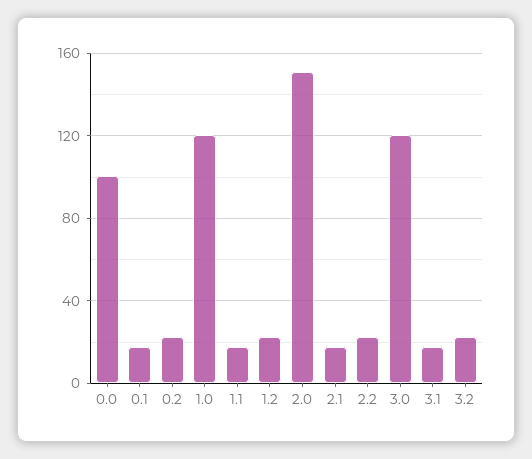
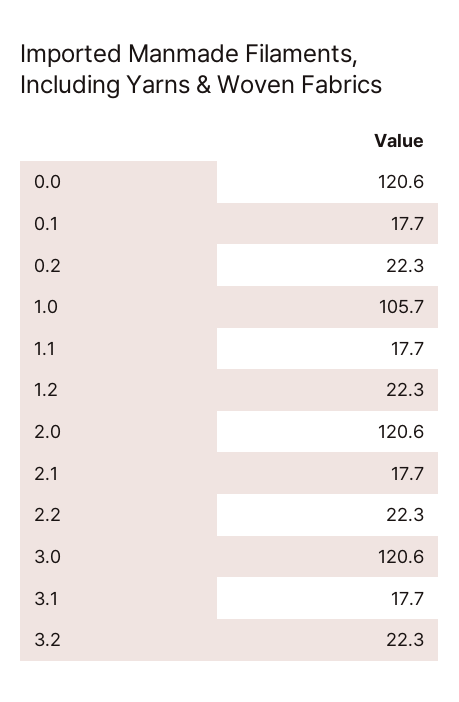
  {
-   "0.0": 100,
+   "0.0": 120.6,
    "0.1": 17.7,
    "0.2": 22.3,
-   "1.0": 120,
+   "1.0": 105.7,
    "1.1": 17.7,
    "1.2": 22.3,
-   "2.0": 150,
+   "2.0": 120.6,
    "2.1": 17.7,
    "2.2": 22.3,
    "3.0": 120.6,
    "3.1": 17.7,
    "3.2": 22.3
  }

